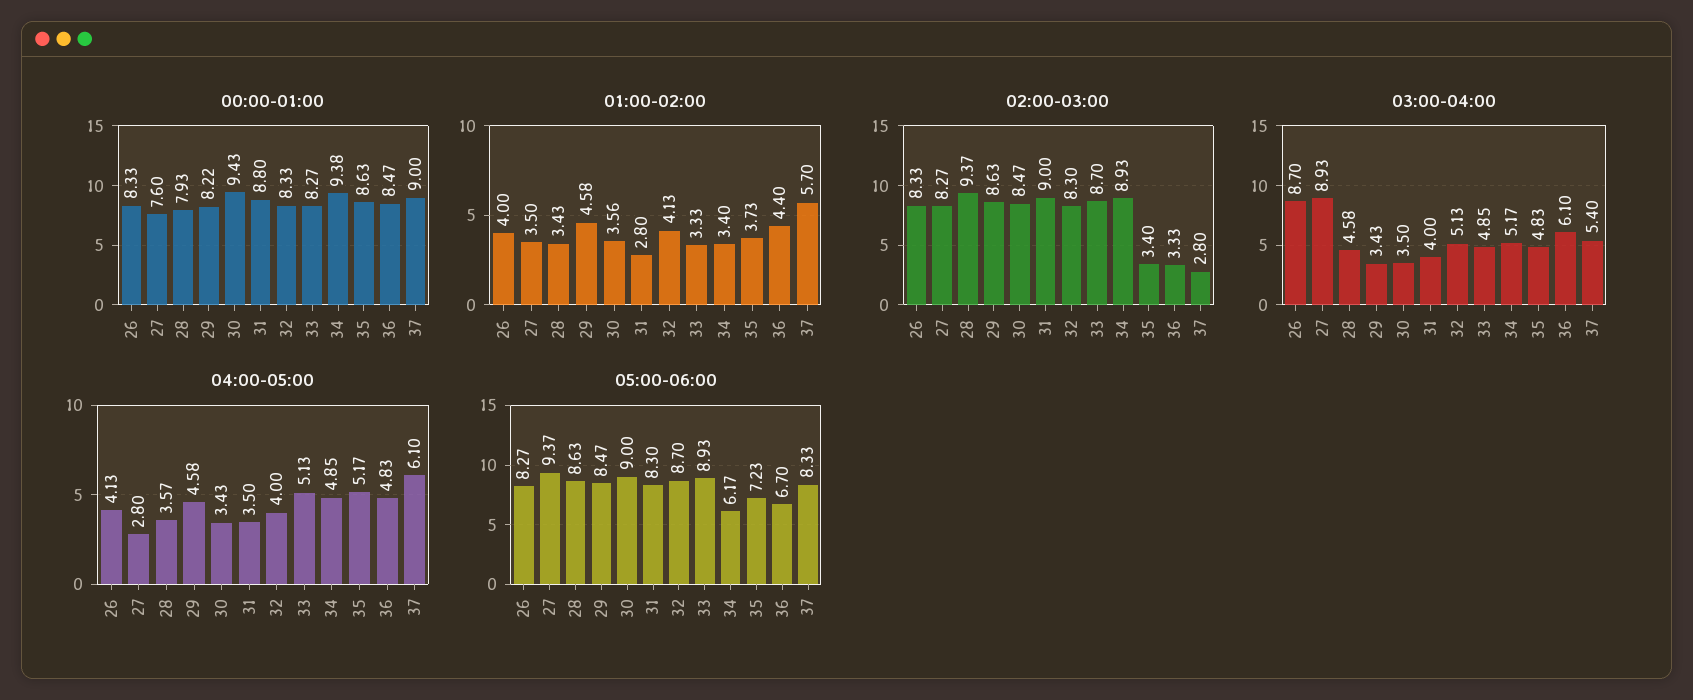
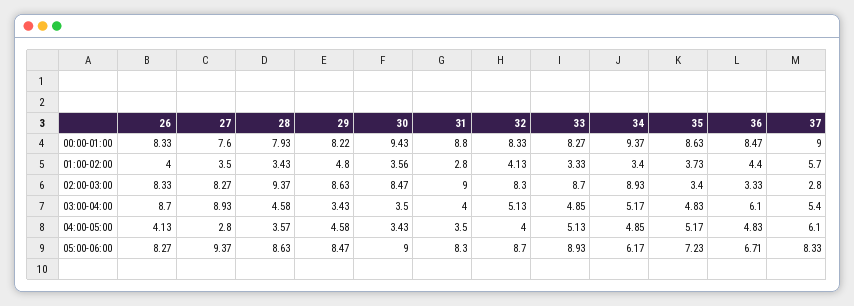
  {
    "00:00-01:00": {
      "26": 8.33,
      "27": 7.6,
      "28": 7.93,
      "29": 8.22,
      "30": 9.43,
      "31": 8.8,
      "32": 8.33,
      "33": 8.27,
-     "34": 9.38,
+     "34": 9.37,
      "35": 8.63,
      "36": 8.47,
      "37": 9
    },
    "01:00-02:00": {
      "26": 4,
      "27": 3.5,
      "28": 3.43,
-     "29": 4.58,
+     "29": 4.8,
      "30": 3.56,
      "31": 2.8,
      "32": 4.13,
      "33": 3.33,
      "34": 3.4,
      "35": 3.73,
      "36": 4.4,
      "37": 5.7
    },
    "02:00-03:00": {
      "26": 8.33,
      "27": 8.27,
      "28": 9.37,
      "29": 8.63,
      "30": 8.47,
      "31": 9,
      "32": 8.3,
      "33": 8.7,
      "34": 8.93,
      "35": 3.4,
      "36": 3.33,
      "37": 2.8
    },
    "03:00-04:00": {
      "26": 8.7,
      "27": 8.93,
      "28": 4.58,
      "29": 3.43,
      "30": 3.5,
      "31": 4,
      "32": 5.13,
      "33": 4.85,
      "34": 5.17,
      "35": 4.83,
      "36": 6.1,
      "37": 5.4
    },
    "04:00-05:00": {
      "26": 4.13,
      "27": 2.8,
      "28": 3.57,
      "29": 4.58,
      "30": 3.43,
      "31": 3.5,
      "32": 4,
      "33": 5.13,
      "34": 4.85,
      "35": 5.17,
      "36": 4.83,
      "37": 6.1
    },
    "05:00-06:00": {
      "26": 8.27,
      "27": 9.37,
      "28": 8.63,
      "29": 8.47,
      "30": 9,
      "31": 8.3,
      "32": 8.7,
      "33": 8.93,
      "34": 6.17,
      "35": 7.23,
-     "36": 6.7,
+     "36": 6.71,
      "37": 8.33
    }
  }

